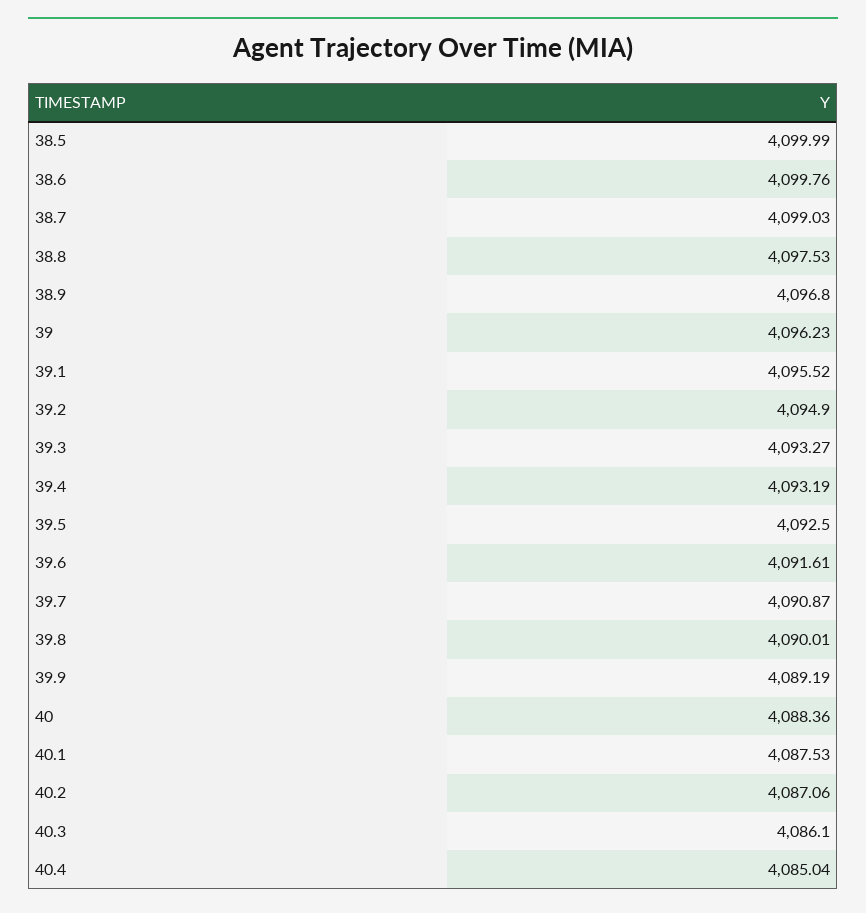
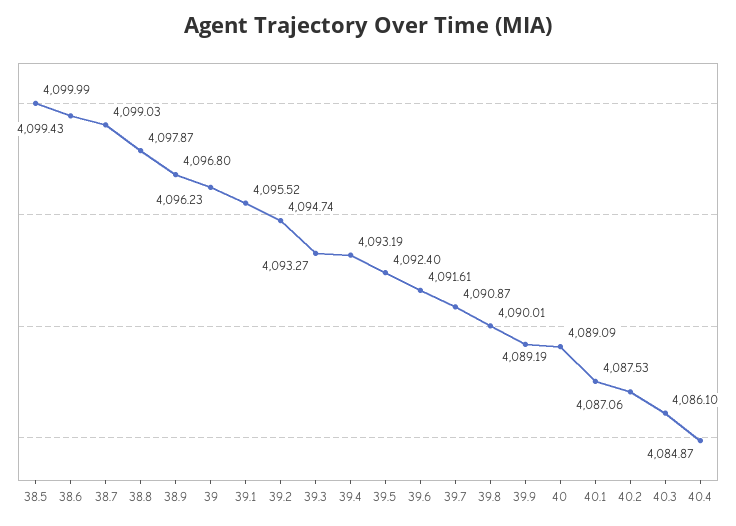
  {
    "38.5": 4099.99,
-   "38.6": 4099.76,
+   "38.6": 4099.43,
    "38.7": 4099.03,
-   "38.8": 4097.53,
+   "38.8": 4097.87,
    "38.9": 4096.8,
    "39": 4096.23,
    "39.1": 4095.52,
-   "39.2": 4094.9,
+   "39.2": 4094.74,
    "39.3": 4093.27,
    "39.4": 4093.19,
-   "39.5": 4092.5,
+   "39.5": 4092.4,
    "39.6": 4091.61,
    "39.7": 4090.87,
    "39.8": 4090.01,
    "39.9": 4089.19,
-   "40": 4088.36,
+   "40": 4089.09,
    "40.1": 4087.53,
    "40.2": 4087.06,
    "40.3": 4086.1,
-   "40.4": 4085.04
+   "40.4": 4084.87
  }

